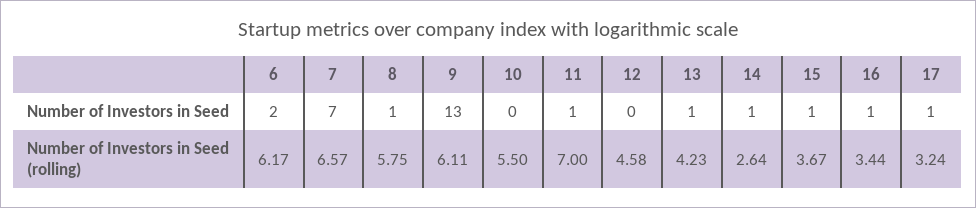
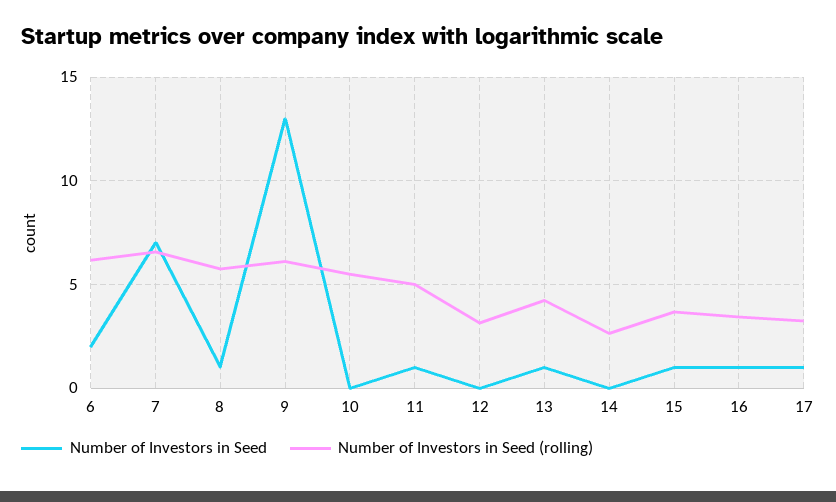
  {
    "Number of Investors in Seed": {
      "6": 2,
      "7": 7,
      "8": 1,
      "9": 13,
      "10": 0,
      "11": 1,
      "12": 0,
      "13": 1,
-     "14": 1,
+     "14": 0,
      "15": 1,
      "16": 1,
      "17": 1
    },
    "Number of Investors in Seed (rolling)": {
      "6": 6.17,
      "7": 6.57,
      "8": 5.75,
      "9": 6.11,
      "10": 5.5,
-     "11": 7,
+     "11": 5,
-     "12": 4.58,
+     "12": 3,
      "13": 4.23,
      "14": 2.64,
      "15": 3.67,
      "16": 3.44,
      "17": 3.24
    }
  }

